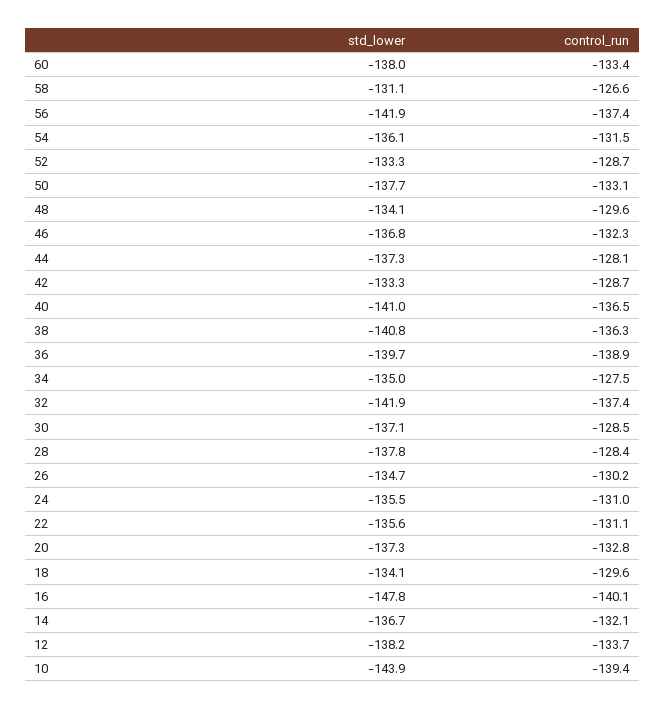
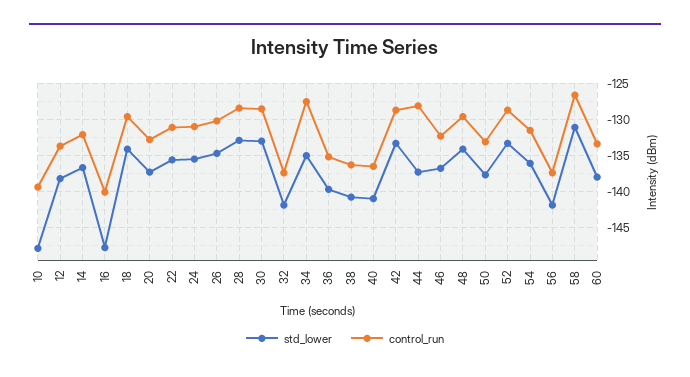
  {
    "std_lower": {
      "60": -138,
      "58": -131.1,
      "56": -141.9,
      "54": -136.1,
      "52": -133.3,
      "50": -137.7,
      "48": -134.1,
      "46": -136.8,
      "44": -137.3,
      "42": -133.3,
      "40": -141,
      "38": -140.8,
      "36": -139.7,
      "34": -135,
      "32": -141.9,
-     "30": -137.1,
+     "30": -133,
-     "28": -137.8,
+     "28": -133,
      "26": -134.7,
      "24": -135.5,
      "22": -135.6,
      "20": -137.3,
      "18": -134.1,
      "16": -147.8,
      "14": -136.7,
      "12": -138.2,
-     "10": -143.9
+     "10": -148
    },
    "control_run": {
      "60": -133.4,
      "58": -126.6,
      "56": -137.4,
      "54": -131.5,
      "52": -128.7,
      "50": -133.1,
      "48": -129.6,
      "46": -132.3,
      "44": -128.1,
      "42": -128.7,
      "40": -136.5,
      "38": -136.3,
-     "36": -138.9,
+     "36": -135,
      "34": -127.5,
      "32": -137.4,
      "30": -128.5,
      "28": -128.4,
      "26": -130.2,
      "24": -131,
      "22": -131.1,
      "20": -132.8,
      "18": -129.6,
      "16": -140.1,
      "14": -132.1,
      "12": -133.7,
      "10": -139.4
    }
  }

